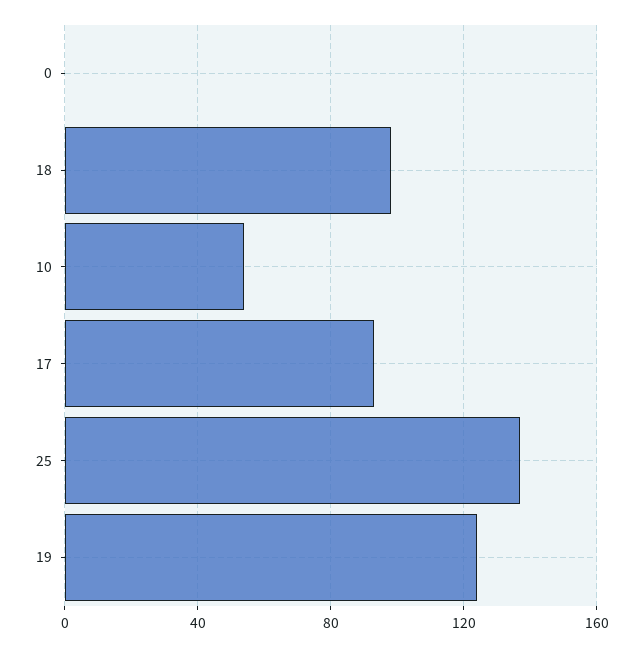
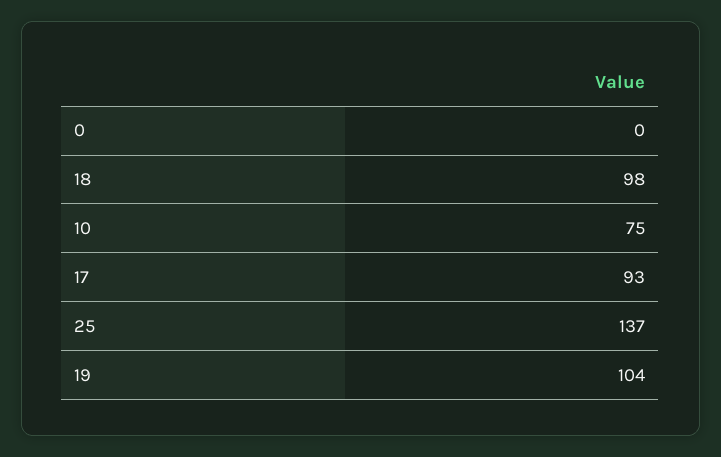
  {
    "0": 0,
    "18": 98,
-   "10": 55,
+   "10": 75,
    "17": 93,
    "25": 137,
-   "19": 125
+   "19": 104
  }

